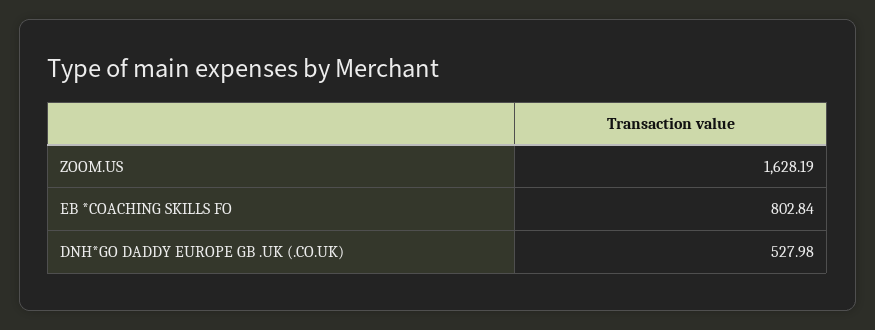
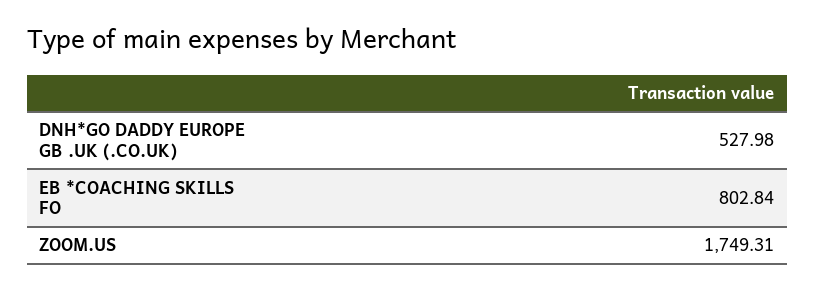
  {
-   "ZOOM.US": 1628.19,
+   "ZOOM.US": 1749.31,
    "EB *COACHING SKILLS FO": 802.84,
    "DNH*GO DADDY EUROPE GB .UK (.CO.UK)": 527.98
  }

